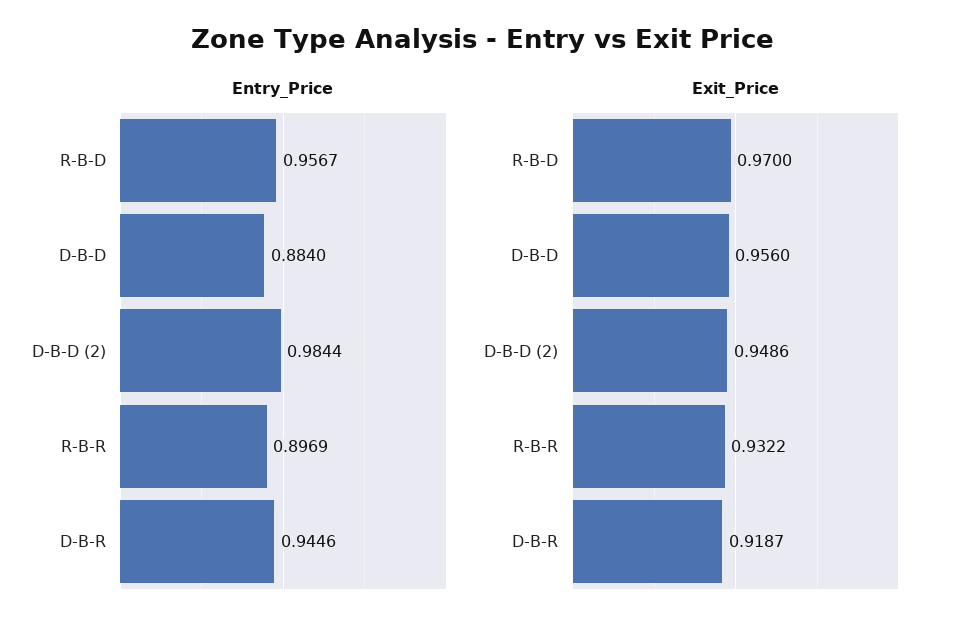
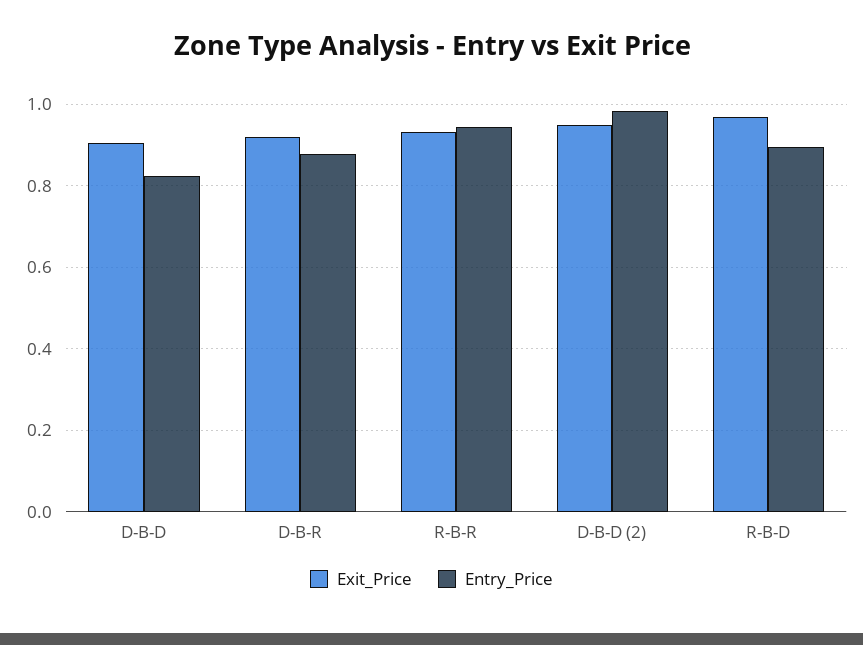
  {
    "Entry_Price": {
-     "R-B-D": 0.9567,
+     "R-B-D": 0.9,
-     "D-B-D": 0.884,
+     "D-B-D": 0.82,
      "D-B-D (2)": 0.9844,
-     "R-B-R": 0.8969,
+     "R-B-R": 0.94,
-     "D-B-R": 0.9446
+     "D-B-R": 0.88
    },
    "Exit_Price": {
      "R-B-D": 0.97,
-     "D-B-D": 0.956,
+     "D-B-D": 0.9,
      "D-B-D (2)": 0.9486,
      "R-B-R": 0.9322,
      "D-B-R": 0.9187
    }
  }

